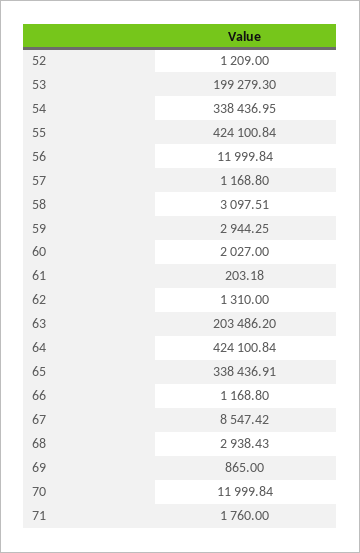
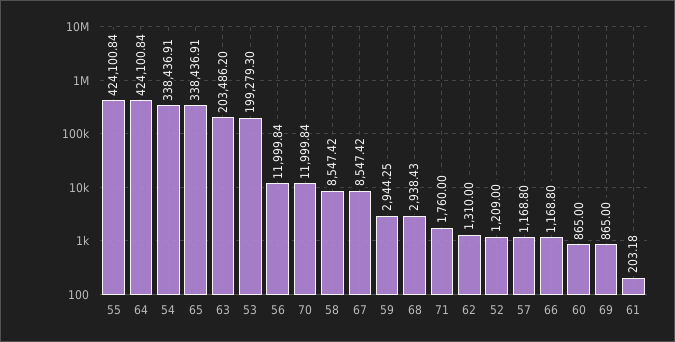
  {
    "52": 1209,
    "53": 199279.3,
-   "54": 338436.95,
+   "54": 338436.91,
    "55": 424100.84,
    "56": 11999.84,
    "57": 1168.8,
-   "58": 3097.51,
+   "58": 8547.42,
    "59": 2944.25,
-   "60": 2027,
+   "60": 865,
    "61": 203.18,
    "62": 1310,
    "63": 203486.2,
    "64": 424100.84,
    "65": 338436.91,
    "66": 1168.8,
    "67": 8547.42,
    "68": 2938.43,
    "69": 865,
    "70": 11999.84,
    "71": 1760
  }

